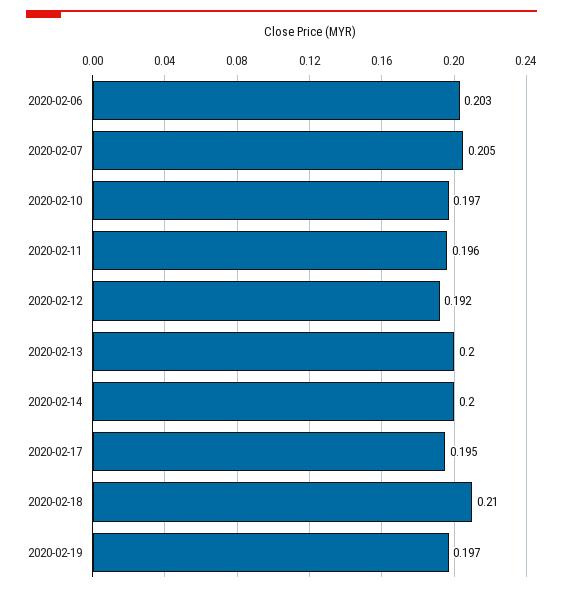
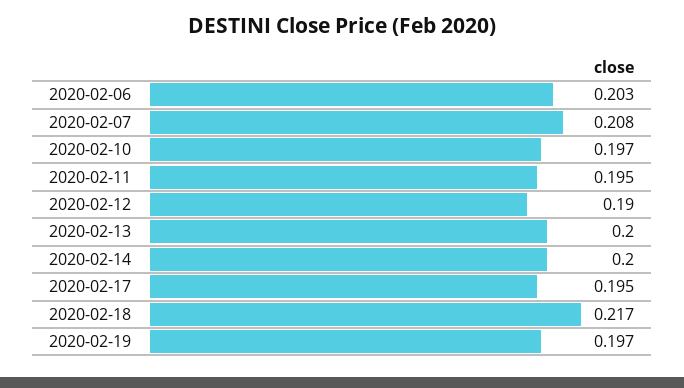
  {
    "2020-02-06": 0.203,
-   "2020-02-07": 0.205,
+   "2020-02-07": 0.208,
    "2020-02-10": 0.197,
-   "2020-02-11": 0.196,
+   "2020-02-11": 0.195,
-   "2020-02-12": 0.192,
+   "2020-02-12": 0.19,
    "2020-02-13": 0.2,
    "2020-02-14": 0.2,
    "2020-02-17": 0.195,
-   "2020-02-18": 0.21,
+   "2020-02-18": 0.217,
    "2020-02-19": 0.197
  }

